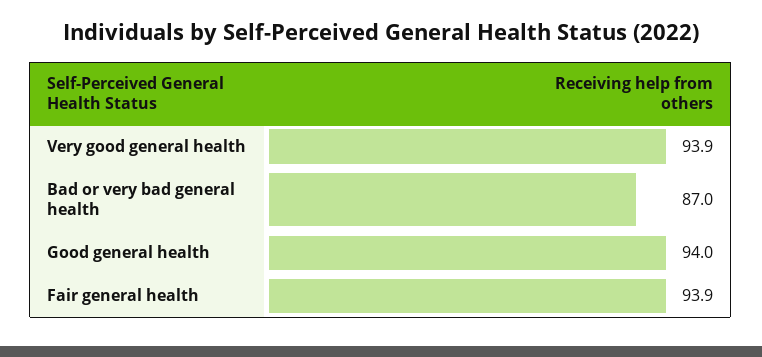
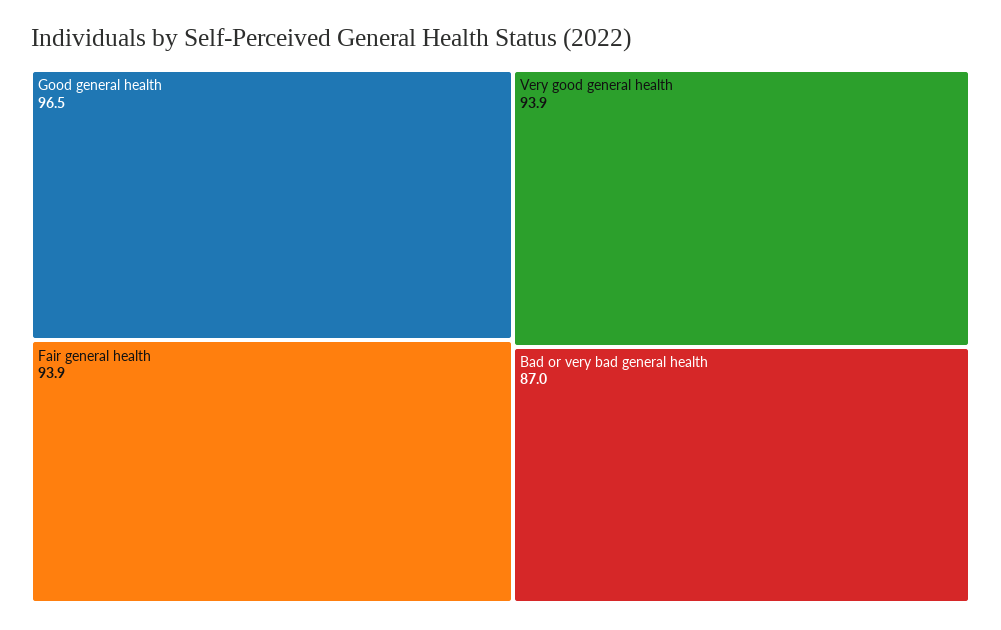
  {
    "Very good general health": 93.9,
    "Bad or very bad general health": 87,
-   "Good general health": 94,
+   "Good general health": 96.5,
    "Fair general health": 93.9
  }

